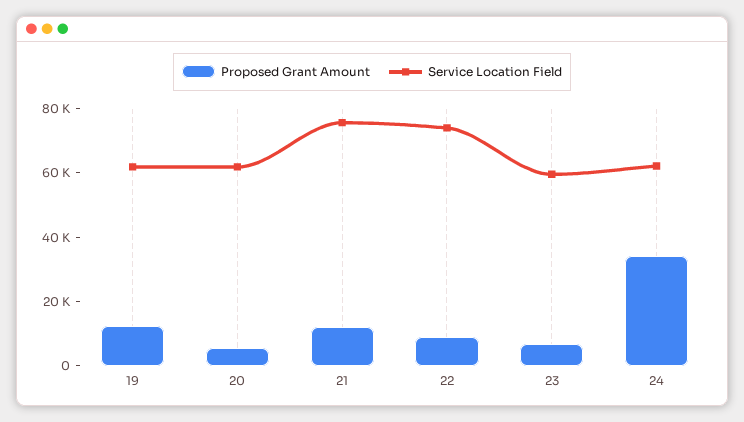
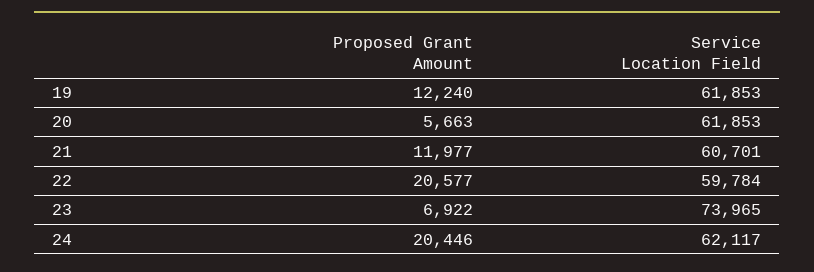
  {
    "Proposed Grant Amount": {
      "19": 12240,
      "20": 5663,
      "21": 11977,
-     "22": 10000,
+     "22": 20577,
      "23": 6922,
-     "24": 35000
+     "24": 20446
    },
    "Service Location Field": {
      "19": 61853,
      "20": 61853,
-     "21": 75000,
+     "21": 60701,
-     "22": 75000,
+     "22": 59784,
-     "23": 60000,
+     "23": 73965,
      "24": 62117
    }
  }

